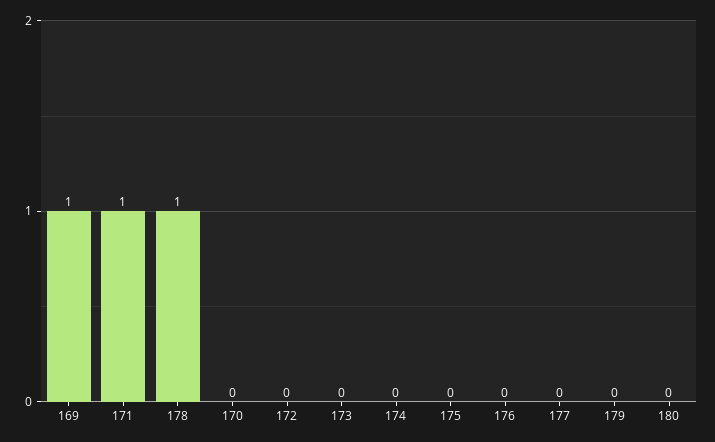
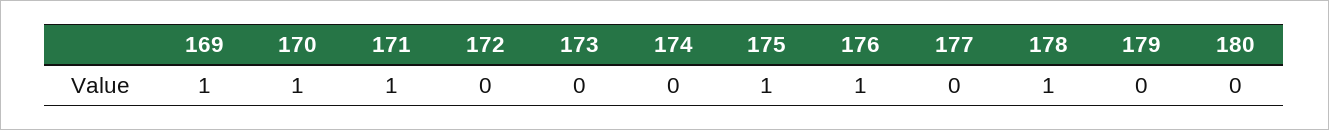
  {
    "169": 1,
    "171": 1,
    "178": 1,
-   "170": 0,
+   "170": 1,
    "172": 0,
    "173": 0,
    "174": 0,
-   "175": 0,
+   "175": 1,
-   "176": 0,
+   "176": 1,
    "177": 0,
    "179": 0,
    "180": 0
  }

